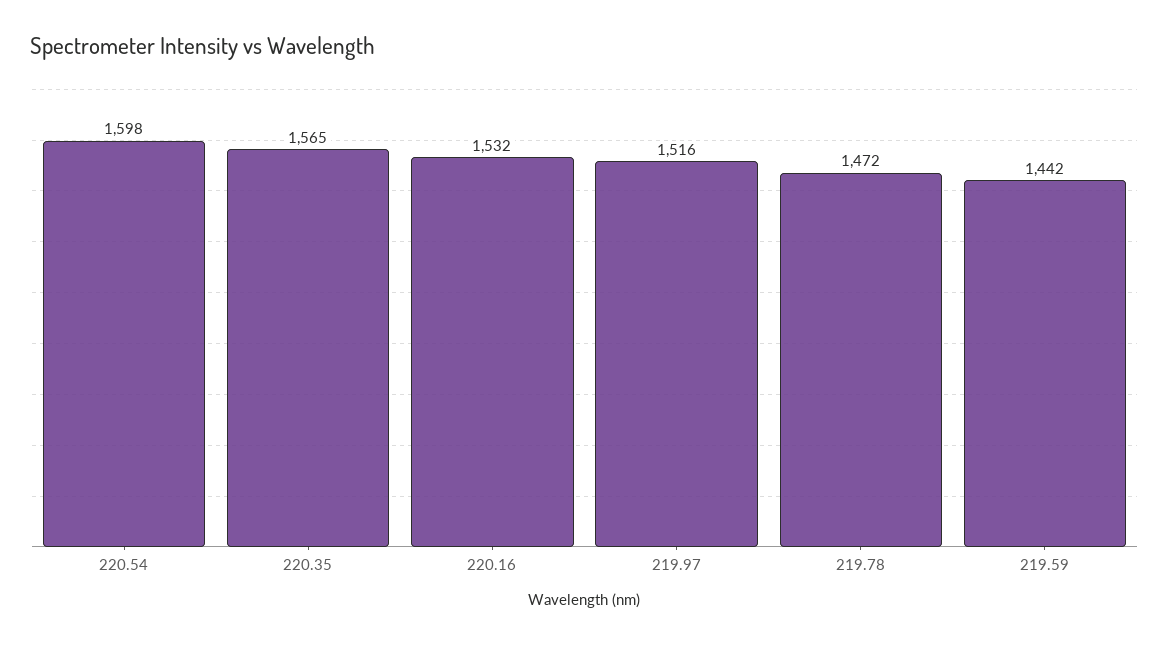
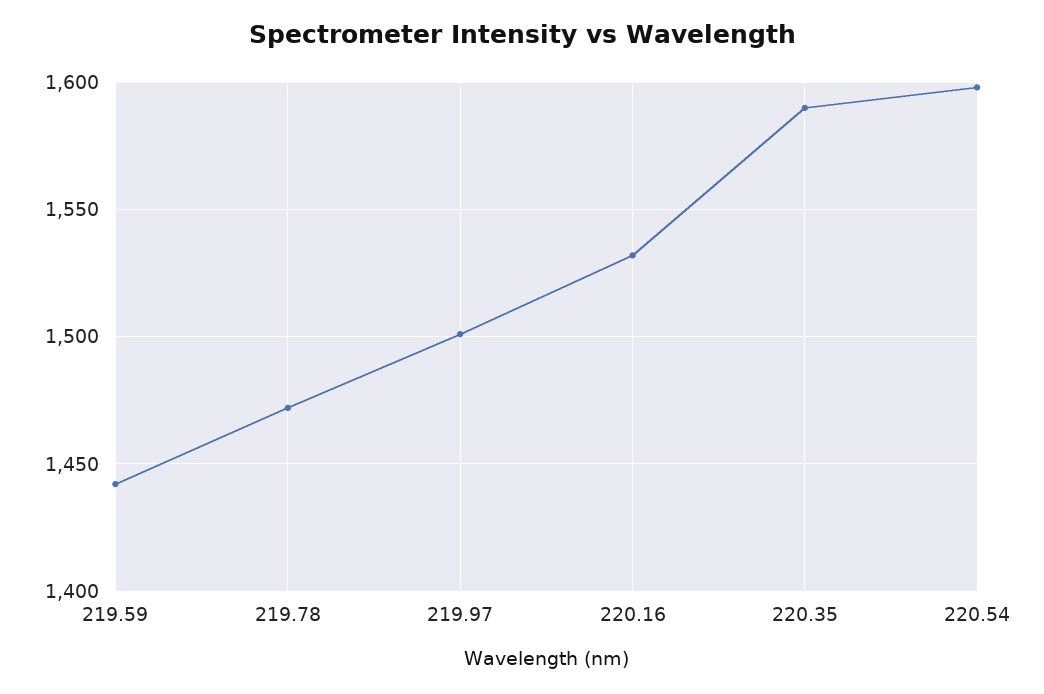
  {
    "220.54": 1598,
-   "220.35": 1565,
+   "220.35": 1590,
    "220.16": 1532,
-   "219.97": 1516,
+   "219.97": 1500,
    "219.78": 1472,
    "219.59": 1442
  }

